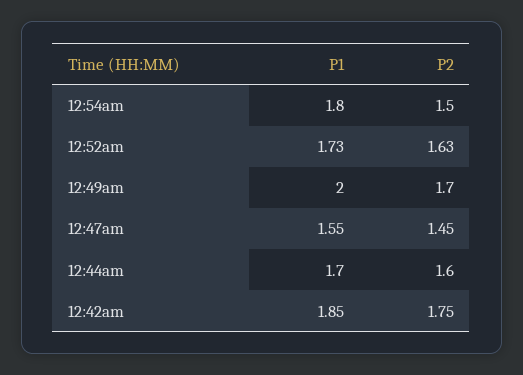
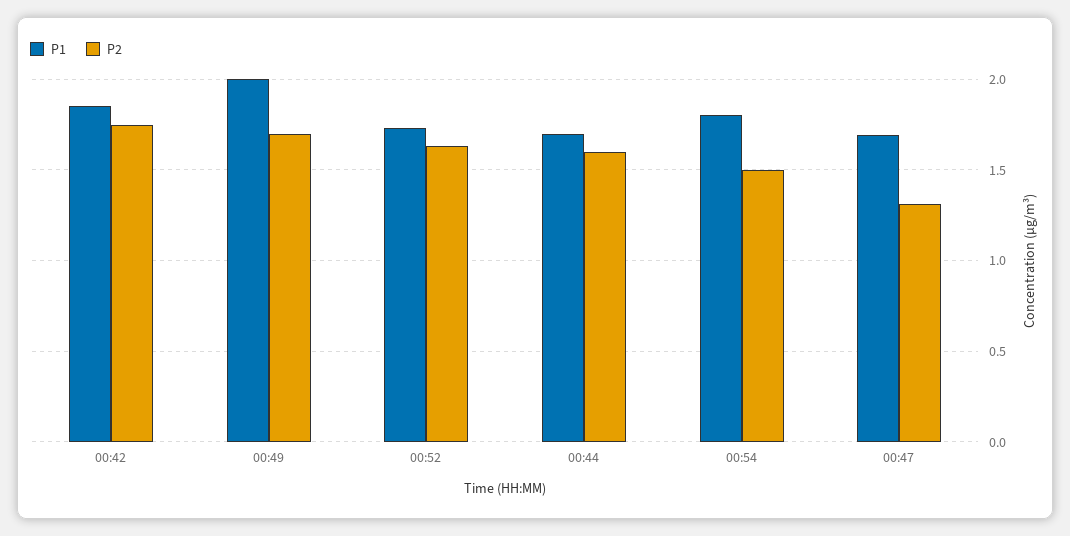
  {
    "P1": {
      "12:54am": 1.8,
      "12:52am": 1.73,
      "12:49am": 2,
-     "12:47am": 1.55,
+     "12:47am": 1.7,
      "12:44am": 1.7,
      "12:42am": 1.85
    },
    "P2": {
      "12:54am": 1.5,
      "12:52am": 1.63,
      "12:49am": 1.7,
-     "12:47am": 1.45,
+     "12:47am": 1.3,
      "12:44am": 1.6,
      "12:42am": 1.75
    }
  }

